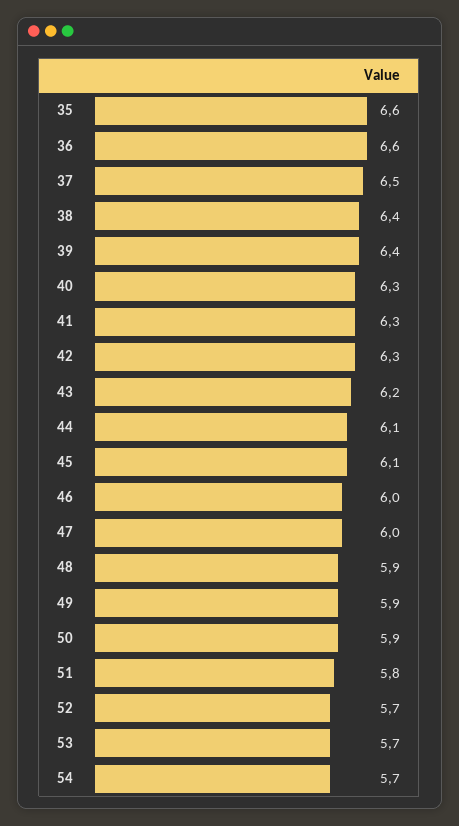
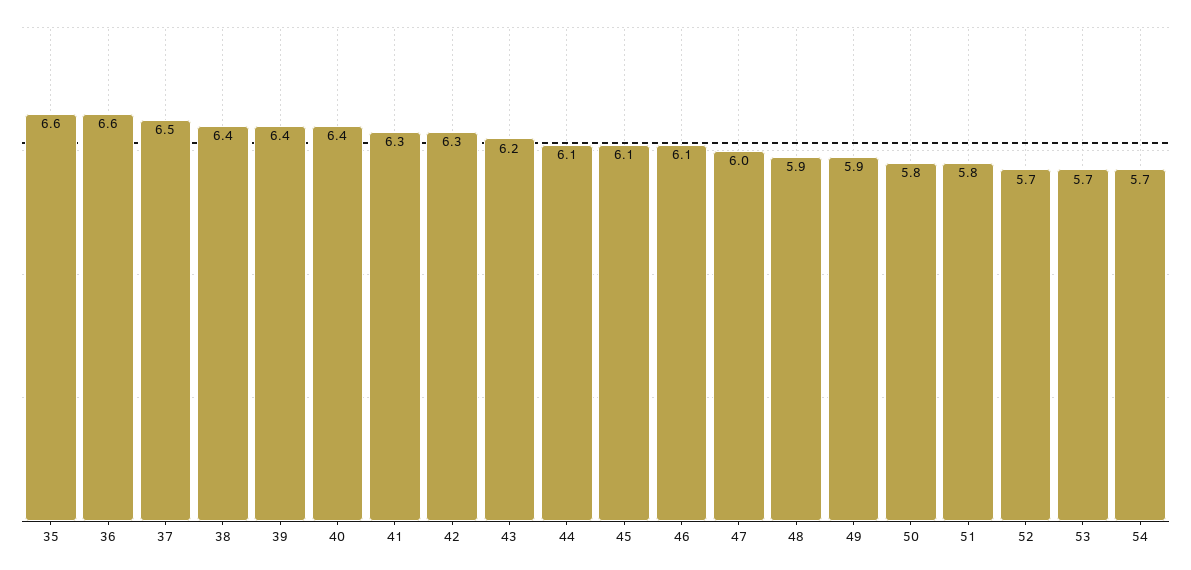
  {
    "35": 6.6,
    "36": 6.6,
    "37": 6.5,
    "38": 6.4,
    "39": 6.4,
-   "40": 6.3,
+   "40": 6.4,
    "41": 6.3,
    "42": 6.3,
    "43": 6.2,
    "44": 6.1,
    "45": 6.1,
-   "46": 6,
+   "46": 6.1,
    "47": 6,
    "48": 5.9,
    "49": 5.9,
-   "50": 5.9,
+   "50": 5.8,
    "51": 5.8,
    "52": 5.7,
    "53": 5.7,
    "54": 5.7
  }

